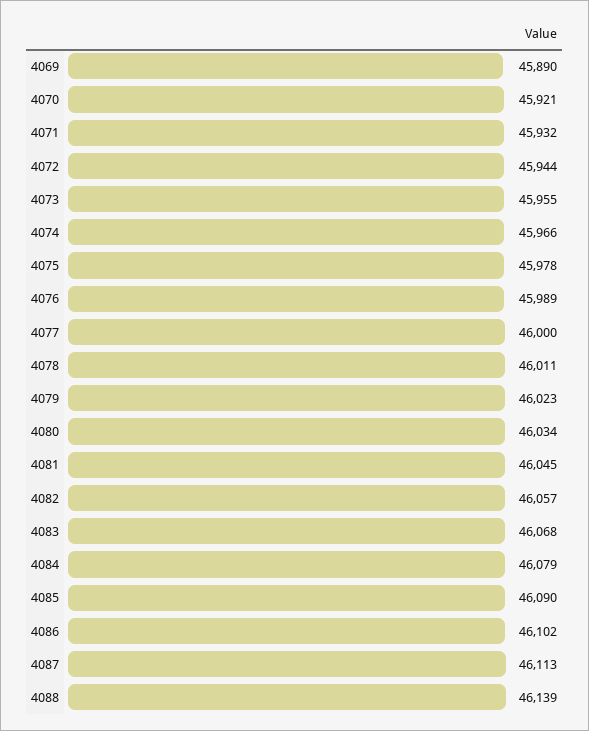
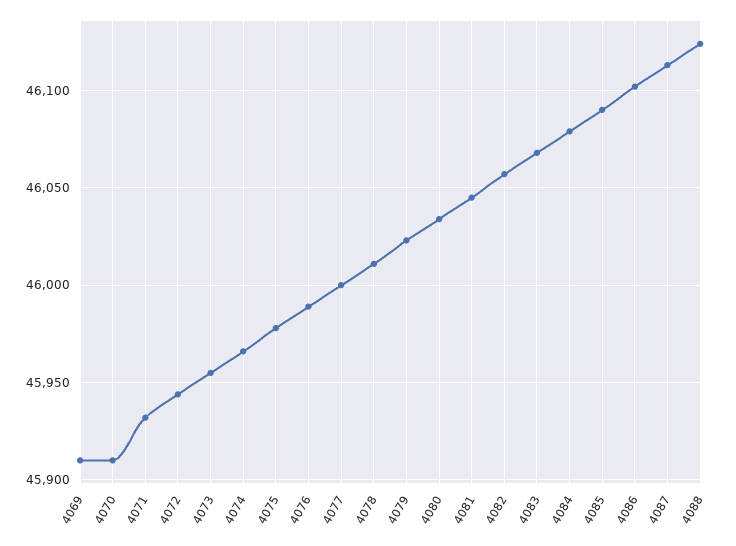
  {
-   "4069": 45890,
+   "4069": 45910,
-   "4070": 45921,
+   "4070": 45910,
    "4071": 45932,
    "4072": 45944,
    "4073": 45955,
    "4074": 45966,
    "4075": 45978,
    "4076": 45989,
    "4077": 46000,
    "4078": 46011,
    "4079": 46023,
    "4080": 46034,
    "4081": 46045,
    "4082": 46057,
    "4083": 46068,
    "4084": 46079,
    "4085": 46090,
    "4086": 46102,
    "4087": 46113,
-   "4088": 46139
+   "4088": 46125
  }

